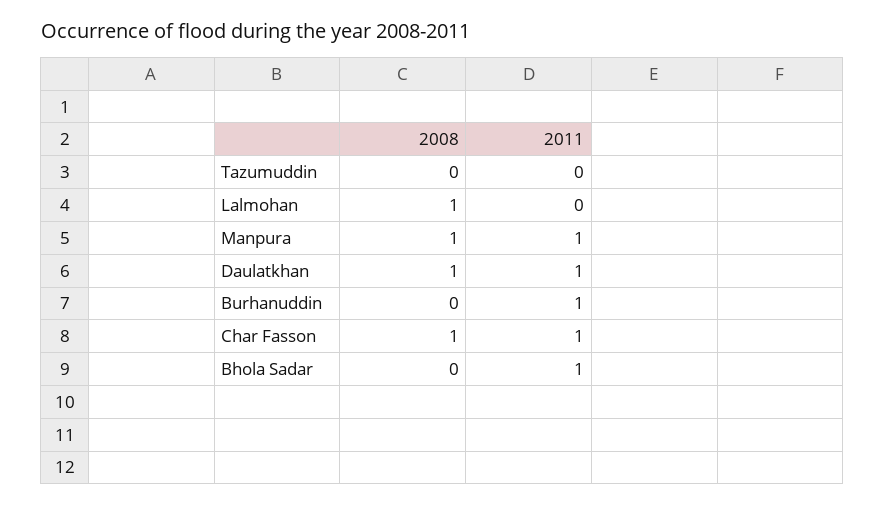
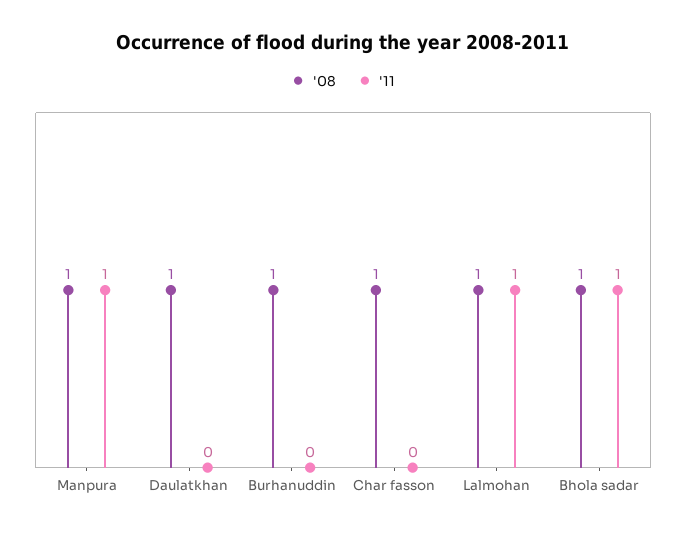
  {
    "2008": {
-     "Tazumuddin": 0,
      "Lalmohan": 1,
      "Manpura": 1,
      "Daulatkhan": 1,
-     "Burhanuddin": 0,
+     "Burhanuddin": 1,
      "Char Fasson": 1,
-     "Bhola Sadar": 0
+     "Bhola Sadar": 1
    },
    "2011": {
-     "Tazumuddin": 0,
-     "Lalmohan": 0,
+     "Lalmohan": 1,
      "Manpura": 1,
-     "Daulatkhan": 1,
+     "Daulatkhan": 0,
-     "Burhanuddin": 1,
+     "Burhanuddin": 0,
-     "Char Fasson": 1,
+     "Char Fasson": 0,
      "Bhola Sadar": 1
    }
  }

